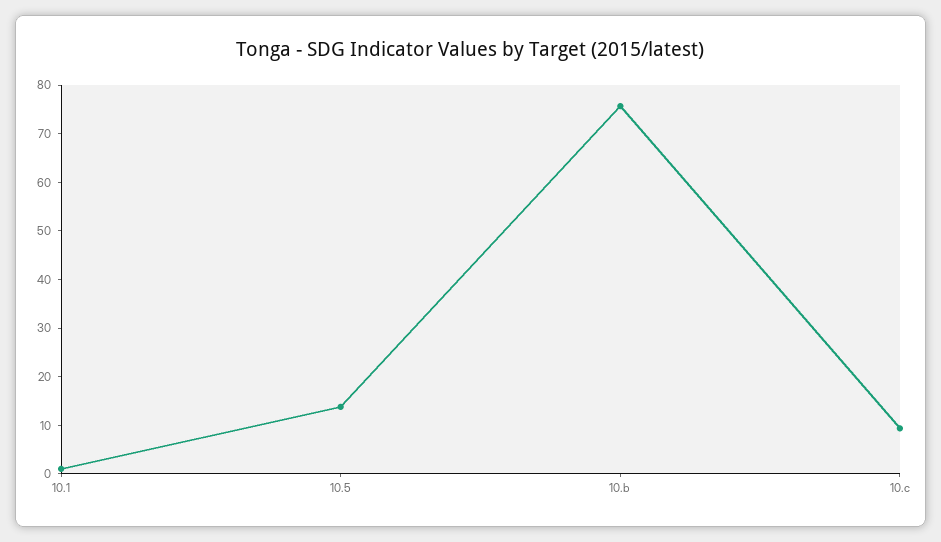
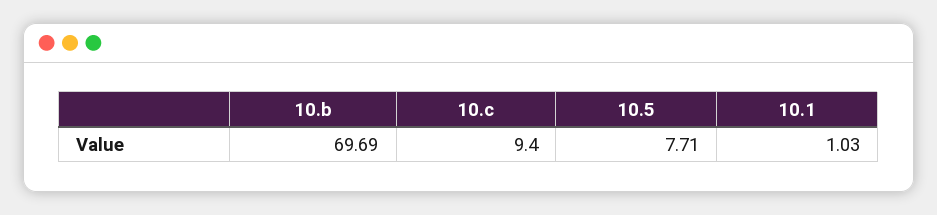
  {
    "10.1": 1.03,
-   "10.5": 14,
+   "10.5": 7.71,
-   "10.b": 76,
+   "10.b": 69.69,
    "10.c": 9.4
  }

